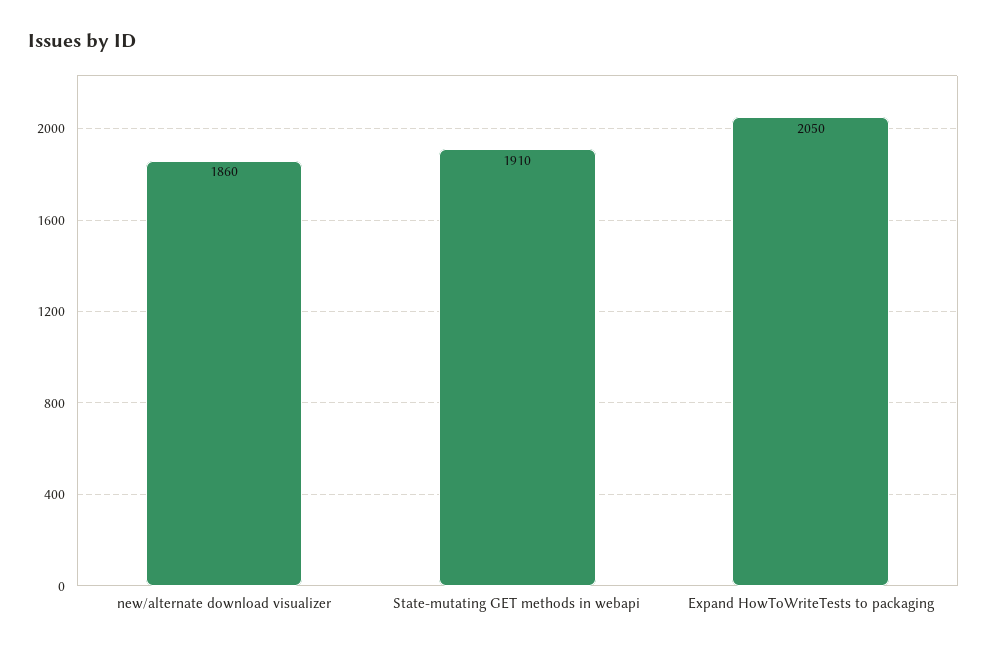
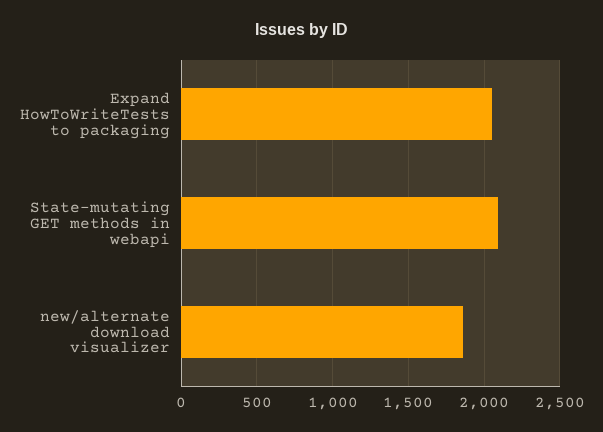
  {
    "new/alternate download visualizer": 1860,
-   "State-mutating GET methods in webapi": 1910,
+   "State-mutating GET methods in webapi": 2100,
    "Expand HowToWriteTests to packaging": 2050
  }

